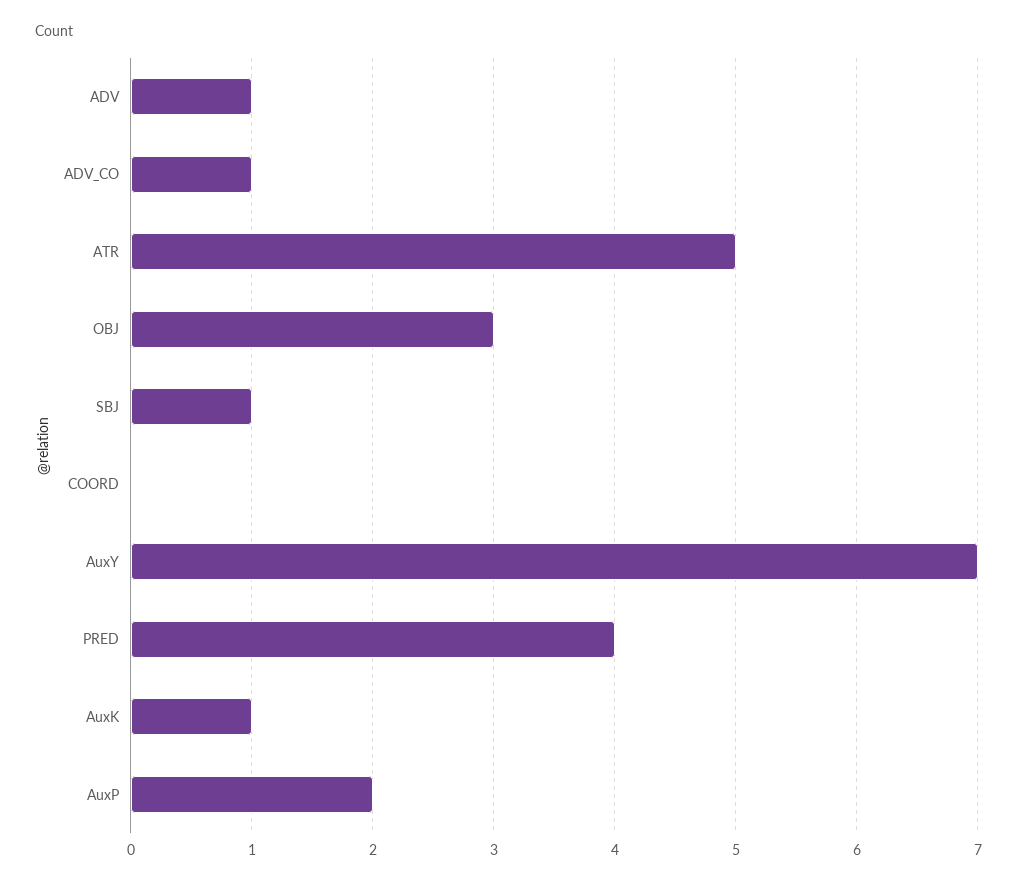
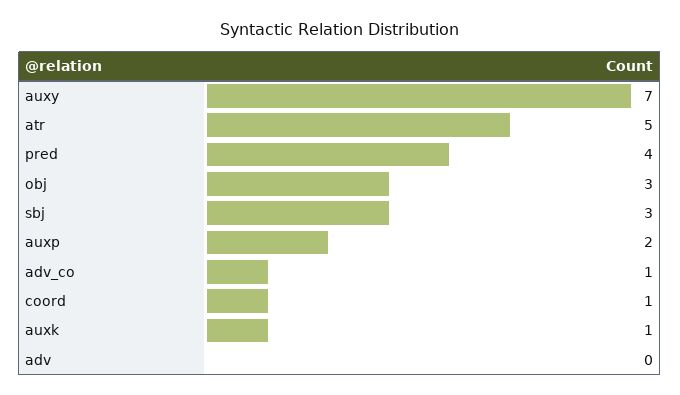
  {
-   "ADV": 1,
+   "ADV": 0,
    "ADV_CO": 1,
    "ATR": 5,
    "OBJ": 3,
-   "SBJ": 1,
+   "SBJ": 3,
-   "COORD": 0,
+   "COORD": 1,
    "AuxY": 7,
    "PRED": 4,
    "AuxK": 1,
    "AuxP": 2
  }

